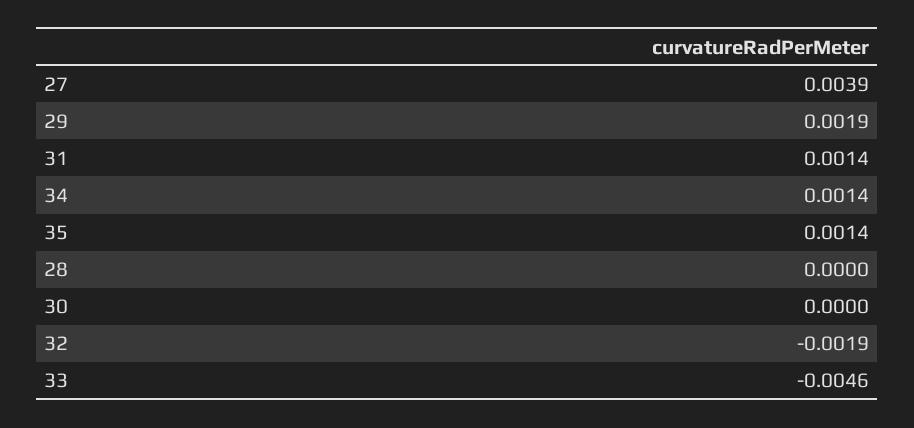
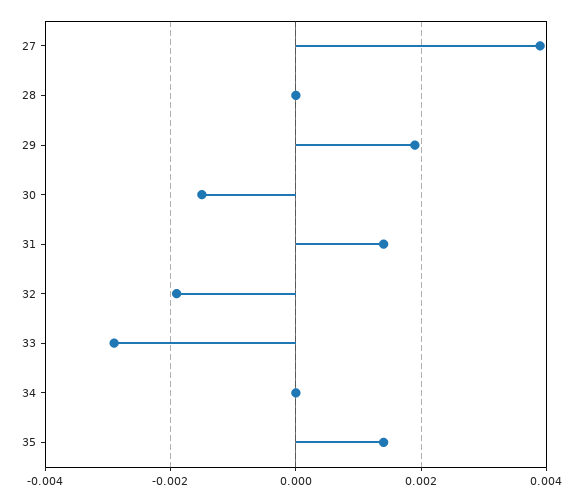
  {
    "27": 0.0039,
    "29": 0.0019,
    "31": 0.0014,
-   "34": 0.0014,
+   "34": 0,
    "35": 0.0014,
    "28": 0,
-   "30": 0,
+   "30": -0.0015,
    "32": -0.0019,
-   "33": -0.0046
+   "33": -0.003
  }

